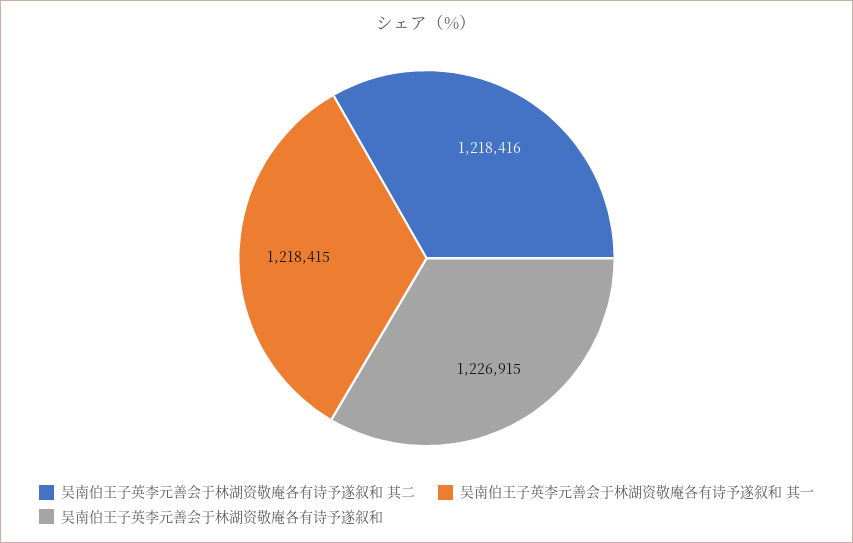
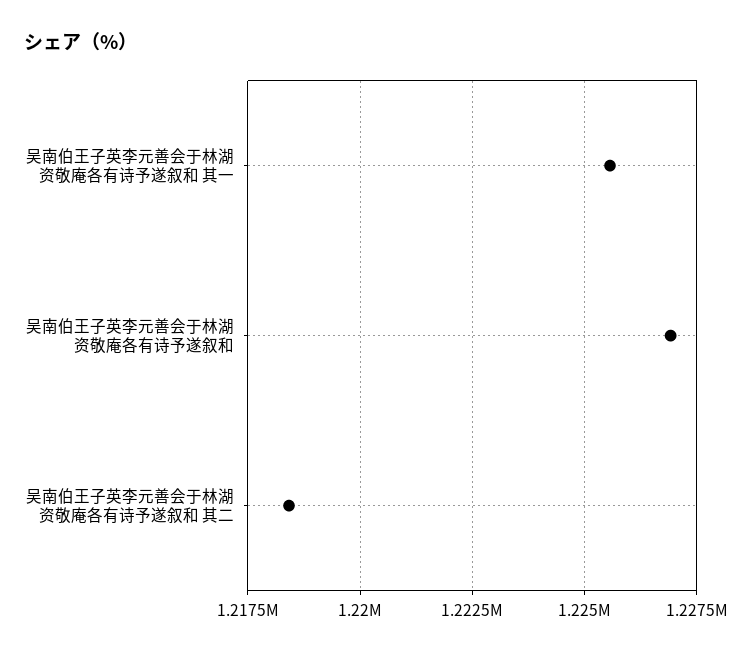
  {
    "吴南伯王子英李元善会于林湖资敬庵各有诗予遂叙和 其二": 1218416,
-   "吴南伯王子英李元善会于林湖资敬庵各有诗予遂叙和 其一": 1218415,
+   "吴南伯王子英李元善会于林湖资敬庵各有诗予遂叙和 其一": 1225500,
    "吴南伯王子英李元善会于林湖资敬庵各有诗予遂叙和": 1226915
  }

